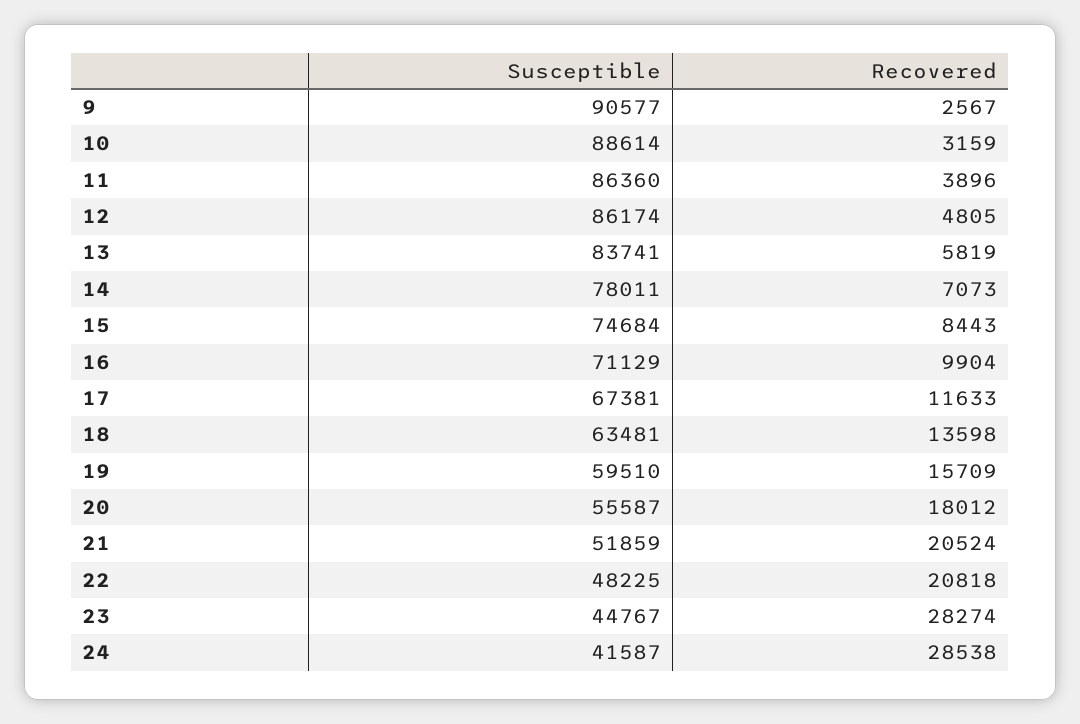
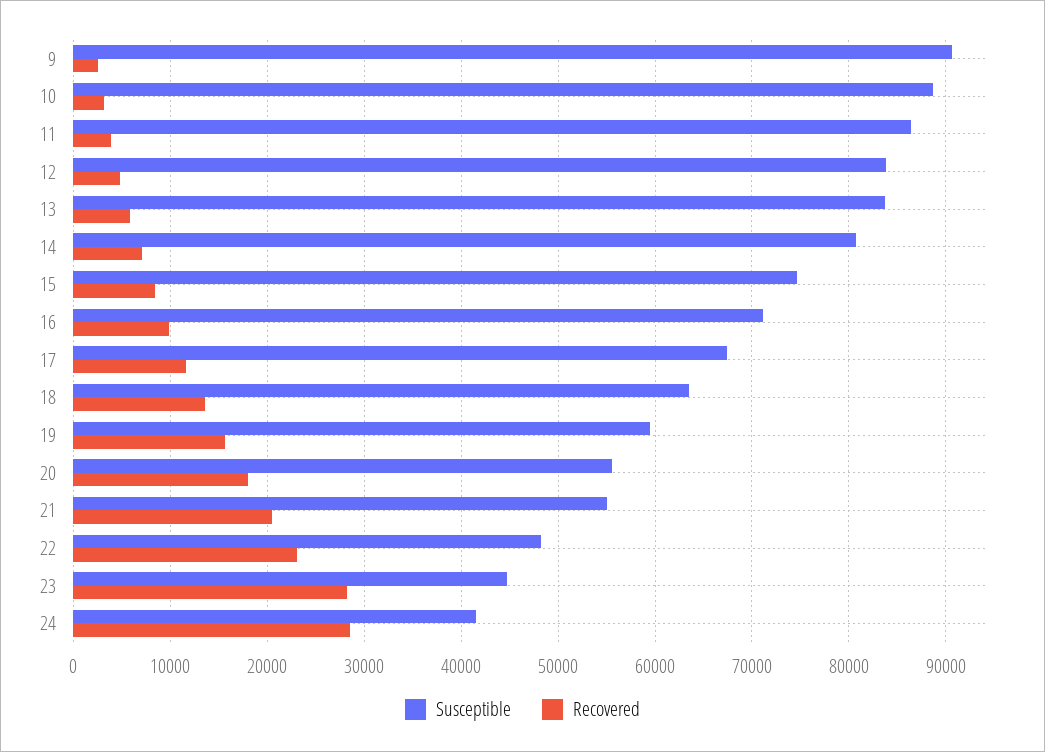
  {
    "Susceptible": {
      "9": 90577,
      "10": 88614,
      "11": 86360,
-     "12": 86174,
+     "12": 84000,
      "13": 83741,
-     "14": 78011,
+     "14": 81000,
      "15": 74684,
      "16": 71129,
      "17": 67381,
      "18": 63481,
      "19": 59510,
      "20": 55587,
-     "21": 51859,
+     "21": 55000,
      "22": 48225,
      "23": 44767,
      "24": 41587
    },
    "Recovered": {
      "9": 2567,
      "10": 3159,
      "11": 3896,
      "12": 4805,
      "13": 5819,
      "14": 7073,
      "15": 8443,
      "16": 9904,
      "17": 11633,
      "18": 13598,
      "19": 15709,
      "20": 18012,
      "21": 20524,
-     "22": 20818,
+     "22": 23000,
      "23": 28274,
      "24": 28538
    }
  }

